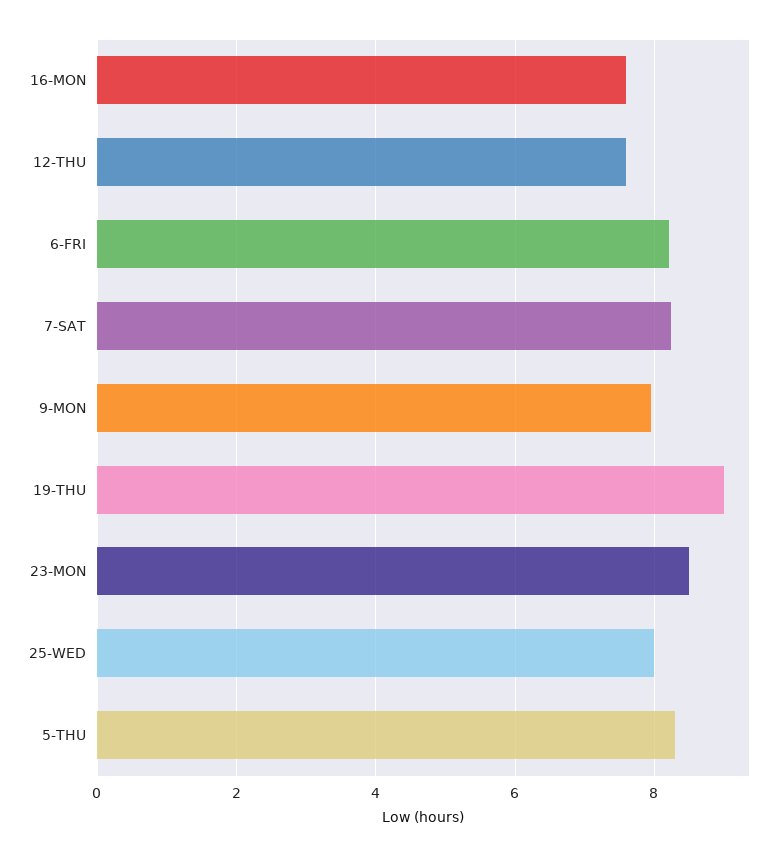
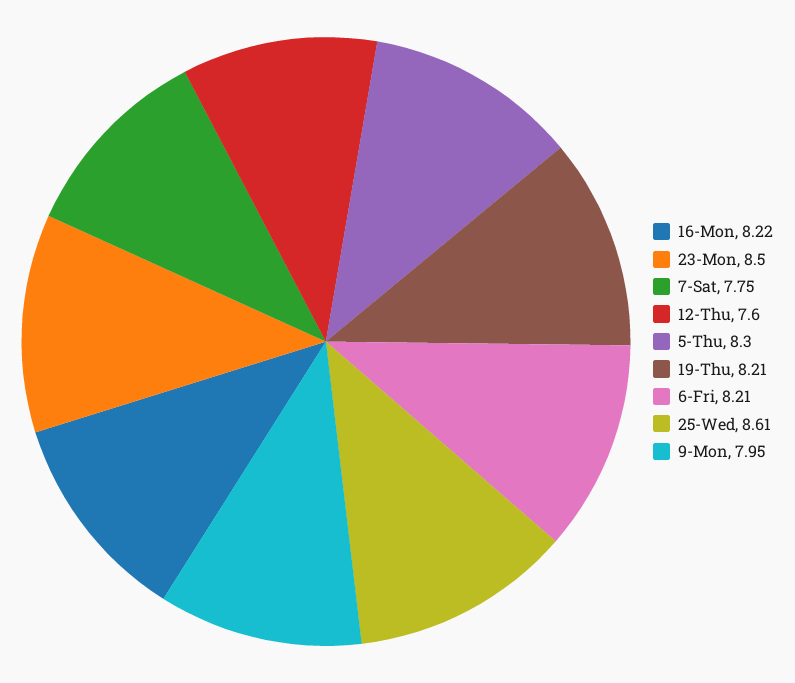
  {
-   "16-MON": 7.6,
+   "16-MON": 8.22,
    "12-THU": 7.6,
    "6-FRI": 8.21,
-   "7-SAT": 8.2,
+   "7-SAT": 7.75,
    "9-MON": 7.95,
-   "19-THU": 9,
+   "19-THU": 8.21,
    "23-MON": 8.5,
-   "25-WED": 8,
+   "25-WED": 8.61,
    "5-THU": 8.3
  }

